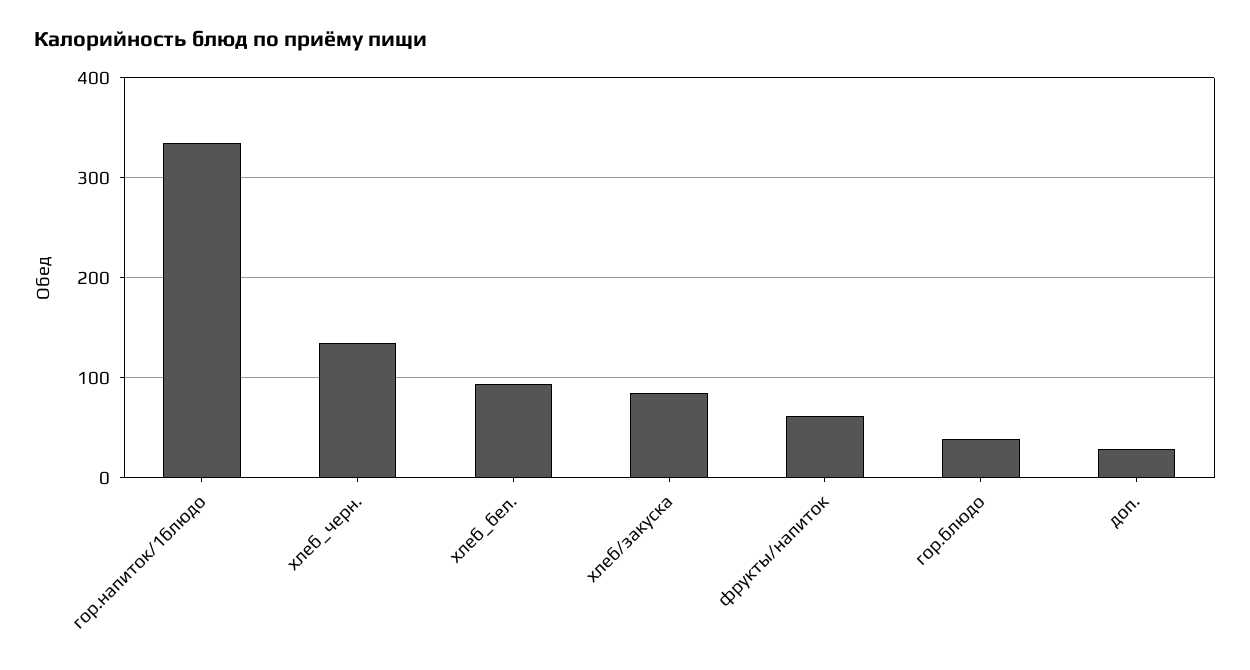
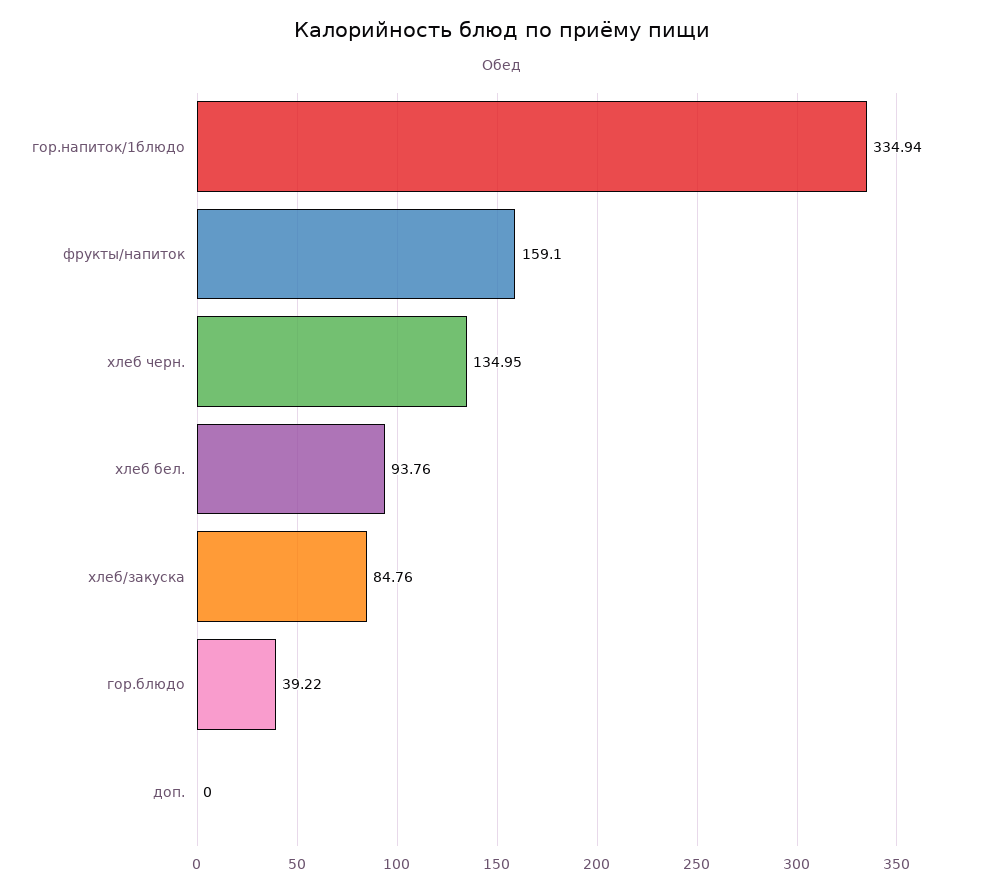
  {
    "гор.напиток/1блюдо": 334.94,
    "хлеб_черн.": 134.95,
    "хлеб_бел.": 93.76,
    "хлеб/закуска": 84.76,
-   "фрукты/напиток": 60,
+   "фрукты/напиток": 159.1,
    "гор.блюдо": 39.22,
-   "доп.": 30
+   "доп.": 0
  }

